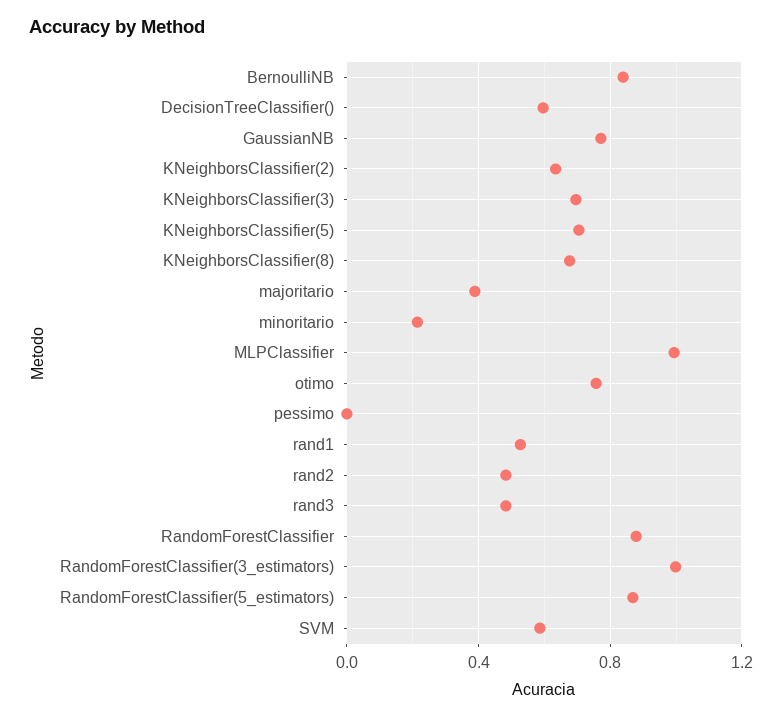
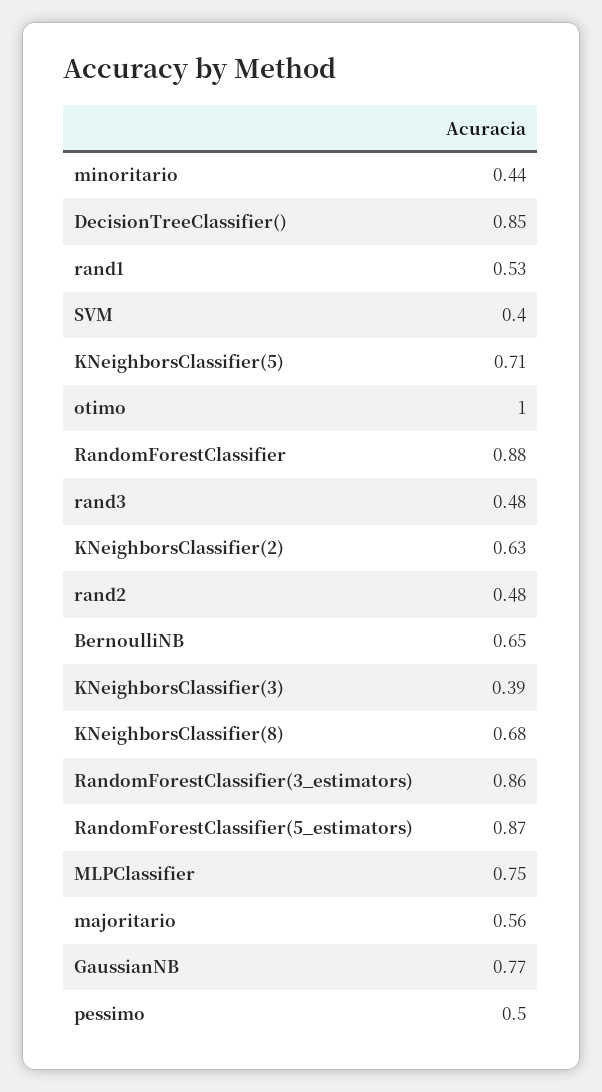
  {
-   "BernoulliNB": 0.85,
+   "BernoulliNB": 0.65,
-   "DecisionTreeClassifier()": 0.6,
+   "DecisionTreeClassifier()": 0.85,
    "GaussianNB": 0.77,
    "KNeighborsClassifier(2)": 0.63,
-   "KNeighborsClassifier(3)": 0.7,
+   "KNeighborsClassifier(3)": 0.39,
    "KNeighborsClassifier(5)": 0.71,
    "KNeighborsClassifier(8)": 0.68,
-   "majoritario": 0.4,
+   "majoritario": 0.56,
-   "minoritario": 0.2,
+   "minoritario": 0.44,
-   "MLPClassifier": 1,
+   "MLPClassifier": 0.75,
-   "otimo": 0.75,
+   "otimo": 1,
-   "pessimo": 0,
+   "pessimo": 0.5,
    "rand1": 0.53,
    "rand2": 0.48,
    "rand3": 0.48,
    "RandomForestClassifier": 0.88,
-   "RandomForestClassifier(3_estimators)": 1,
+   "RandomForestClassifier(3_estimators)": 0.86,
    "RandomForestClassifier(5_estimators)": 0.87,
-   "SVM": 0.6
+   "SVM": 0.4
  }

